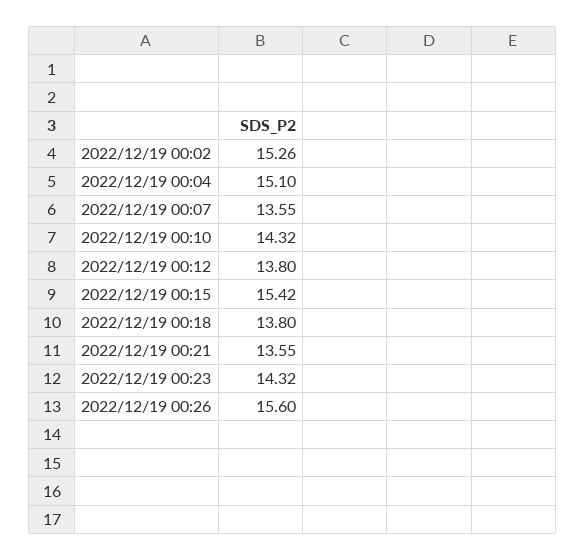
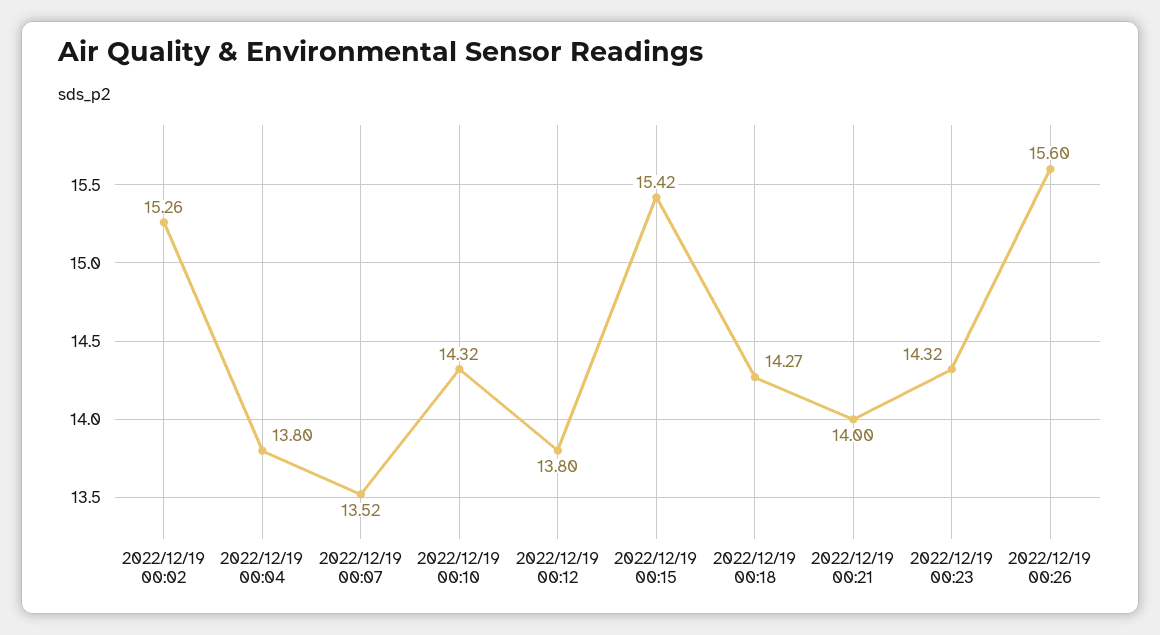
  {
    "2022/12/19 00:02": 15.26,
-   "2022/12/19 00:04": 15.1,
+   "2022/12/19 00:04": 13.8,
-   "2022/12/19 00:07": 13.55,
+   "2022/12/19 00:07": 13.52,
    "2022/12/19 00:10": 14.32,
    "2022/12/19 00:12": 13.8,
    "2022/12/19 00:15": 15.42,
-   "2022/12/19 00:18": 13.8,
+   "2022/12/19 00:18": 14.27,
-   "2022/12/19 00:21": 13.55,
+   "2022/12/19 00:21": 14,
    "2022/12/19 00:23": 14.32,
    "2022/12/19 00:26": 15.6
  }

